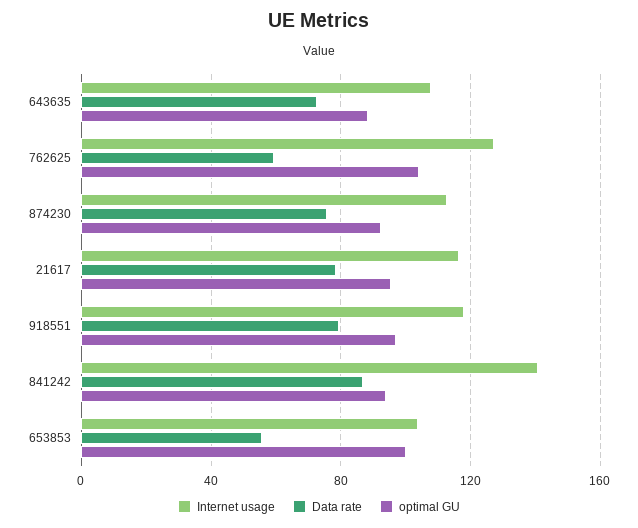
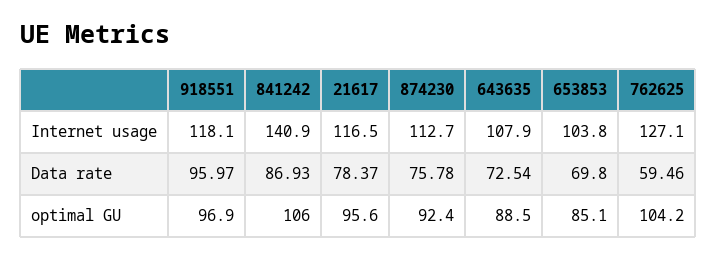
  {
    "Internet usage": {
      "643635": 107.9,
      "762625": 127.1,
      "874230": 112.7,
      "21617": 116.5,
      "918551": 118.1,
      "841242": 140.9,
      "653853": 103.8
    },
    "Data rate": {
      "643635": 72.54,
      "762625": 59.46,
      "874230": 75.78,
      "21617": 78.37,
-     "918551": 80,
+     "918551": 95.97,
      "841242": 86.93,
-     "653853": 55
+     "653853": 69.8
    },
    "optimal GU": {
      "643635": 88.5,
      "762625": 104.2,
      "874230": 92.4,
      "21617": 95.6,
      "918551": 96.9,
-     "841242": 95,
+     "841242": 106,
-     "653853": 100
+     "653853": 85.1
    }
  }

